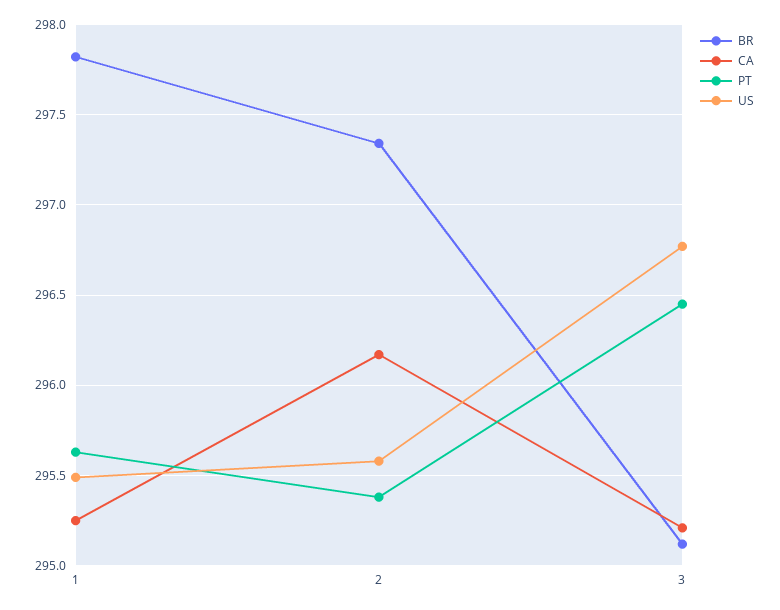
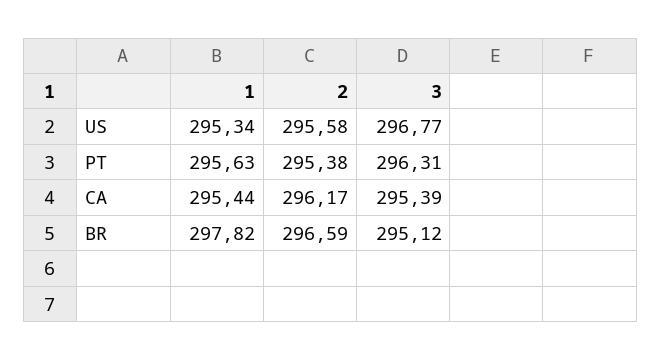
  {
    "BR": {
      "1": 297.82,
-     "2": 297.35,
+     "2": 296.59,
      "3": 295.12
    },
    "CA": {
-     "1": 295.25,
+     "1": 295.44,
      "2": 296.17,
-     "3": 295.2
+     "3": 295.39
    },
    "PT": {
      "1": 295.63,
      "2": 295.38,
-     "3": 296.45
+     "3": 296.31
    },
    "US": {
-     "1": 295.5,
+     "1": 295.34,
      "2": 295.58,
      "3": 296.77
    }
  }

